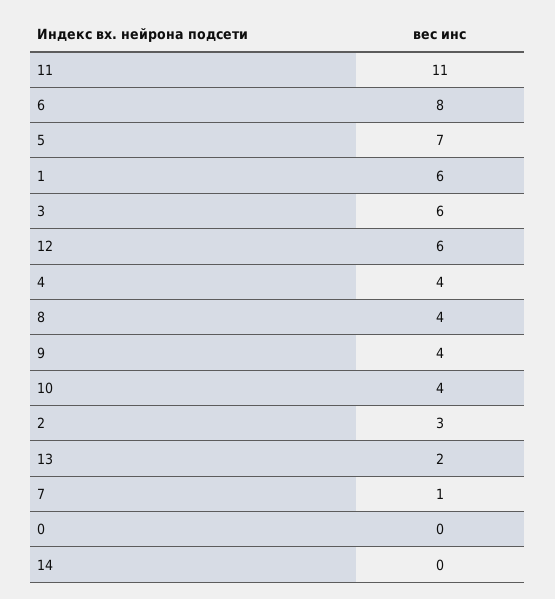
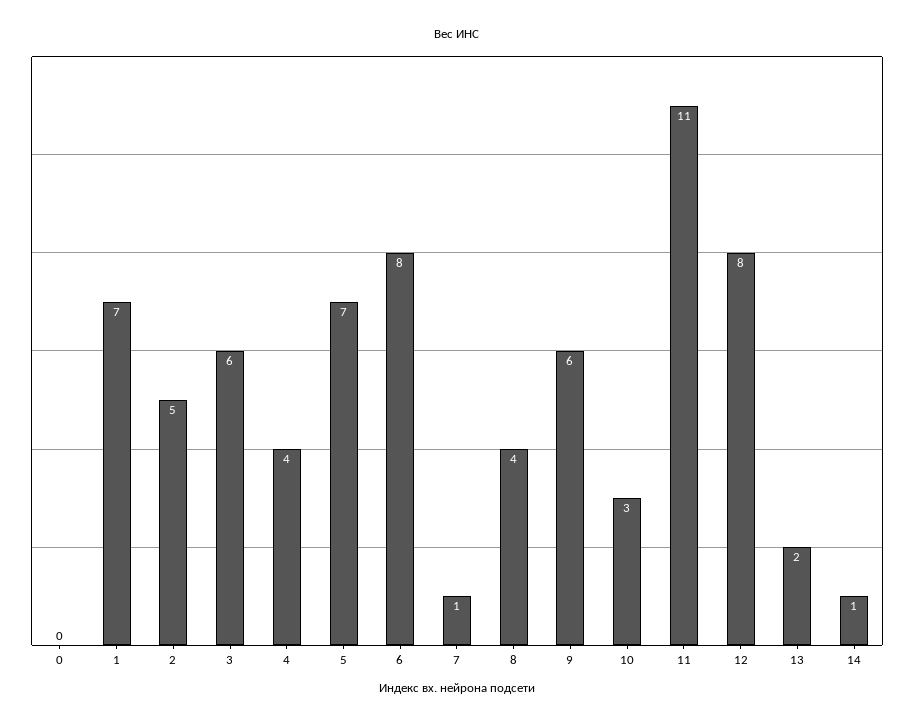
  {
    "11": 11,
    "6": 8,
    "5": 7,
-   "1": 6,
+   "1": 7,
    "3": 6,
-   "12": 6,
+   "12": 8,
    "4": 4,
    "8": 4,
-   "9": 4,
+   "9": 6,
-   "10": 4,
+   "10": 3,
-   "2": 3,
+   "2": 5,
    "13": 2,
    "7": 1,
    "0": 0,
-   "14": 0
+   "14": 1
  }

